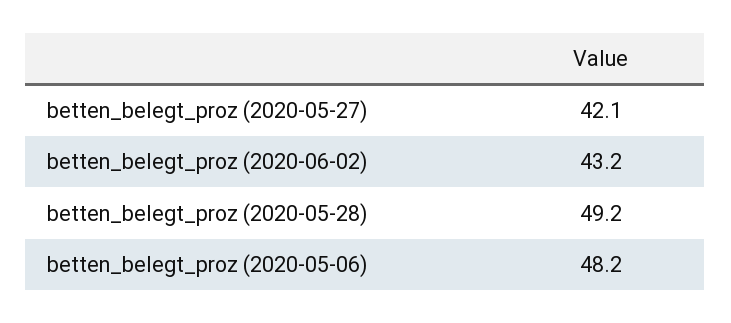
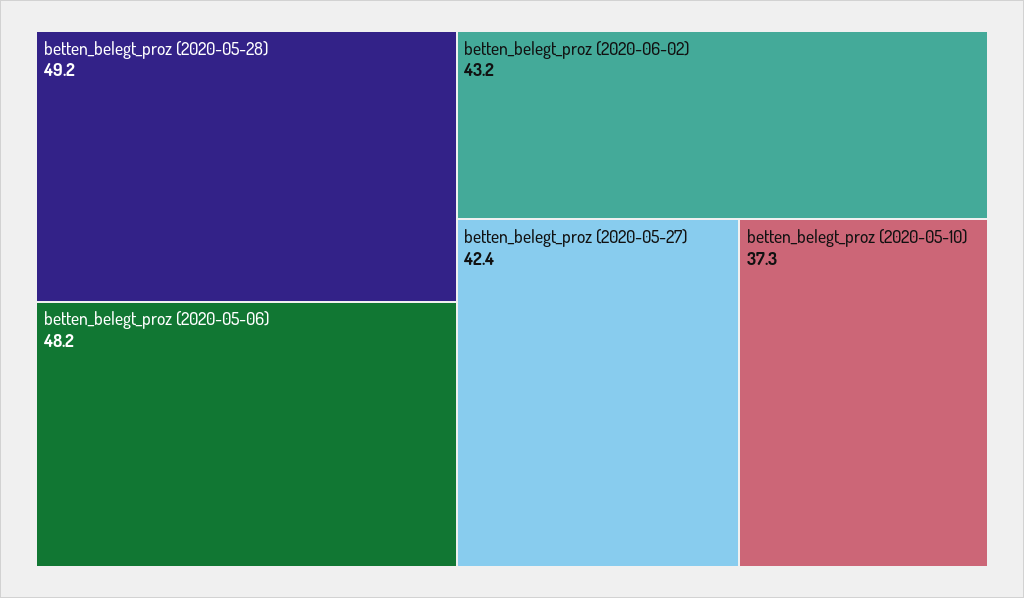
  {
-   "betten_belegt_proz (2020-05-27)": 42.1,
+   "betten_belegt_proz (2020-05-27)": 42.4,
    "betten_belegt_proz (2020-06-02)": 43.2,
    "betten_belegt_proz (2020-05-28)": 49.2,
-   "betten_belegt_proz (2020-05-06)": 48.2
+   "betten_belegt_proz (2020-05-06)": 48.2,
+   "betten_belegt_proz (2020-05-10)": 37.3
  }

